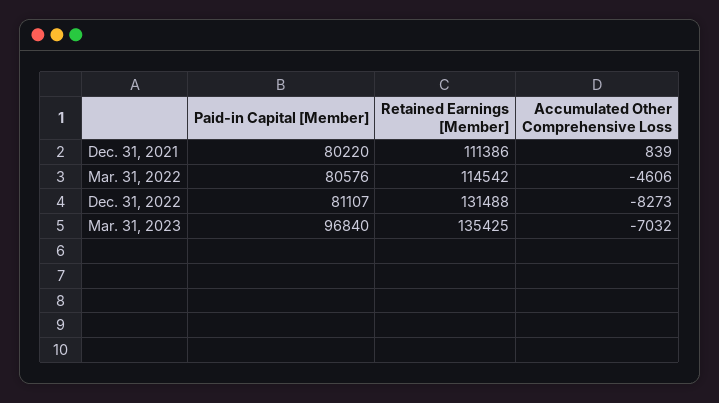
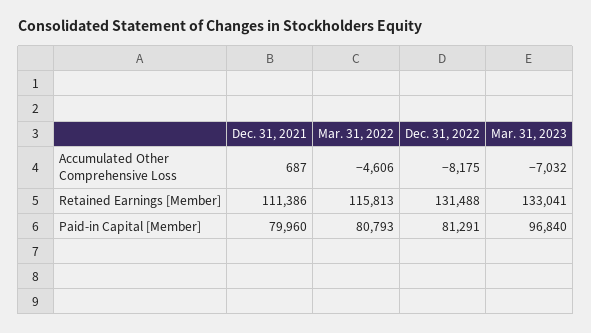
  {
    "Paid-in Capital [Member]": {
-     "Dec. 31, 2021": 80220,
+     "Dec. 31, 2021": 79960,
-     "Mar. 31, 2022": 80576,
+     "Mar. 31, 2022": 80793,
-     "Dec. 31, 2022": 81107,
+     "Dec. 31, 2022": 81291,
      "Mar. 31, 2023": 96840
    },
    "Retained Earnings [Member]": {
      "Dec. 31, 2021": 111386,
-     "Mar. 31, 2022": 114542,
+     "Mar. 31, 2022": 115813,
      "Dec. 31, 2022": 131488,
-     "Mar. 31, 2023": 135425
+     "Mar. 31, 2023": 133041
    },
    "Accumulated Other Comprehensive Loss": {
-     "Dec. 31, 2021": 839,
+     "Dec. 31, 2021": 687,
      "Mar. 31, 2022": -4606,
-     "Dec. 31, 2022": -8273,
+     "Dec. 31, 2022": -8175,
      "Mar. 31, 2023": -7032
    }
  }

